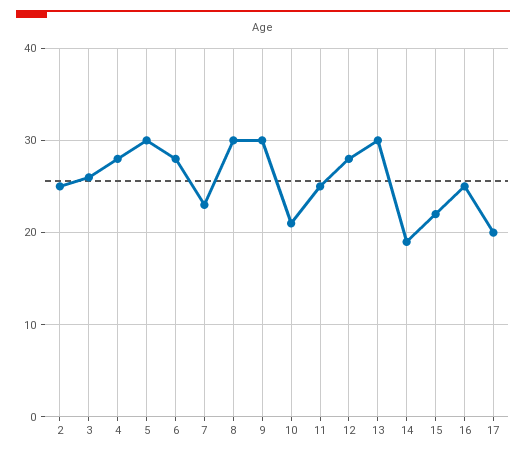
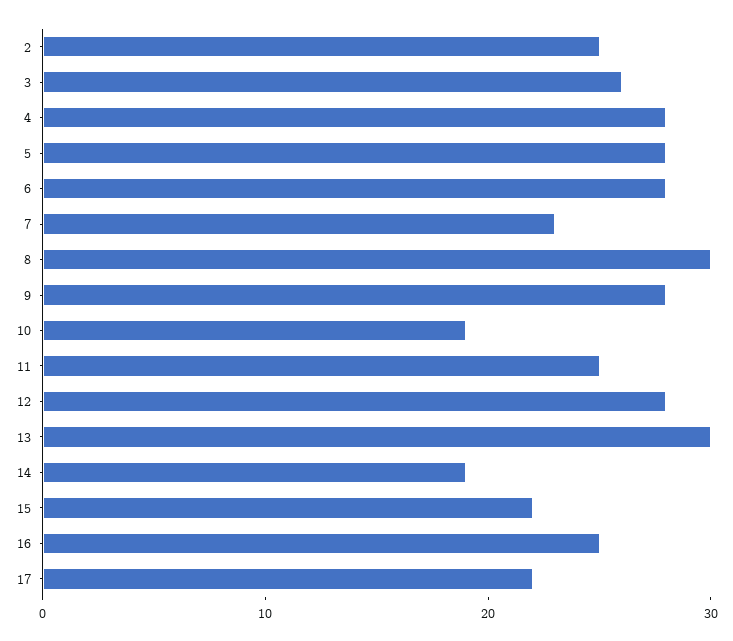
  {
    "2": 25,
    "3": 26,
    "4": 28,
-   "5": 30,
+   "5": 28,
    "6": 28,
    "7": 23,
    "8": 30,
-   "9": 30,
+   "9": 28,
-   "10": 21,
+   "10": 19,
    "11": 25,
    "12": 28,
    "13": 30,
    "14": 19,
    "15": 22,
    "16": 25,
-   "17": 20
+   "17": 22
  }

